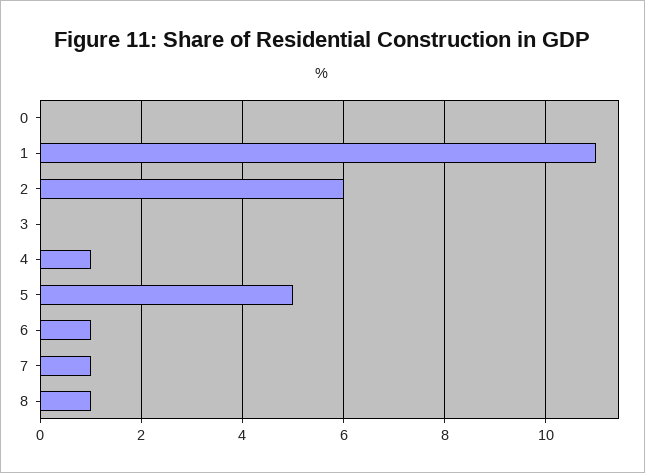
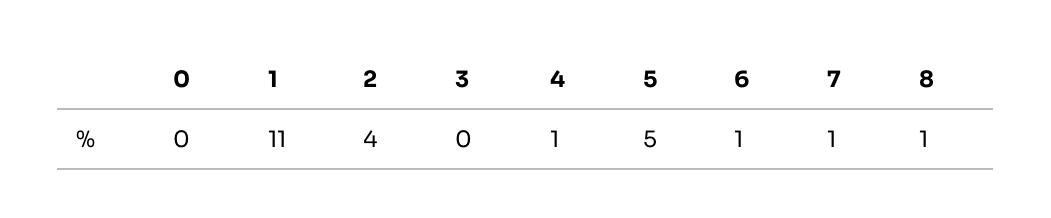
  {
    "0": 0,
    "1": 11,
-   "2": 6,
+   "2": 4,
    "3": 0,
    "4": 1,
    "5": 5,
    "6": 1,
    "7": 1,
    "8": 1
  }

